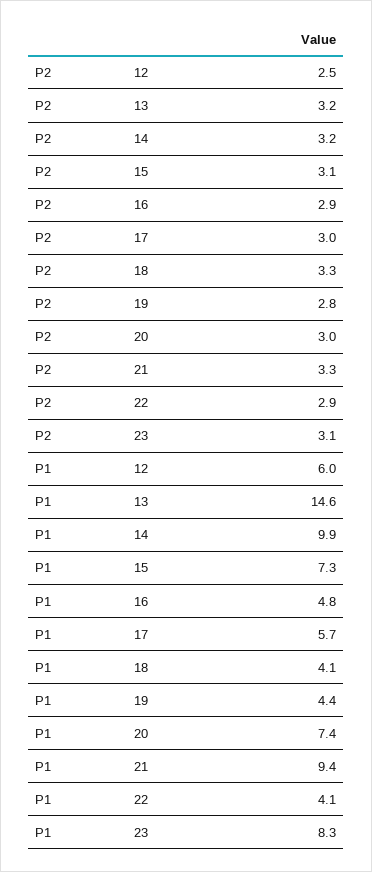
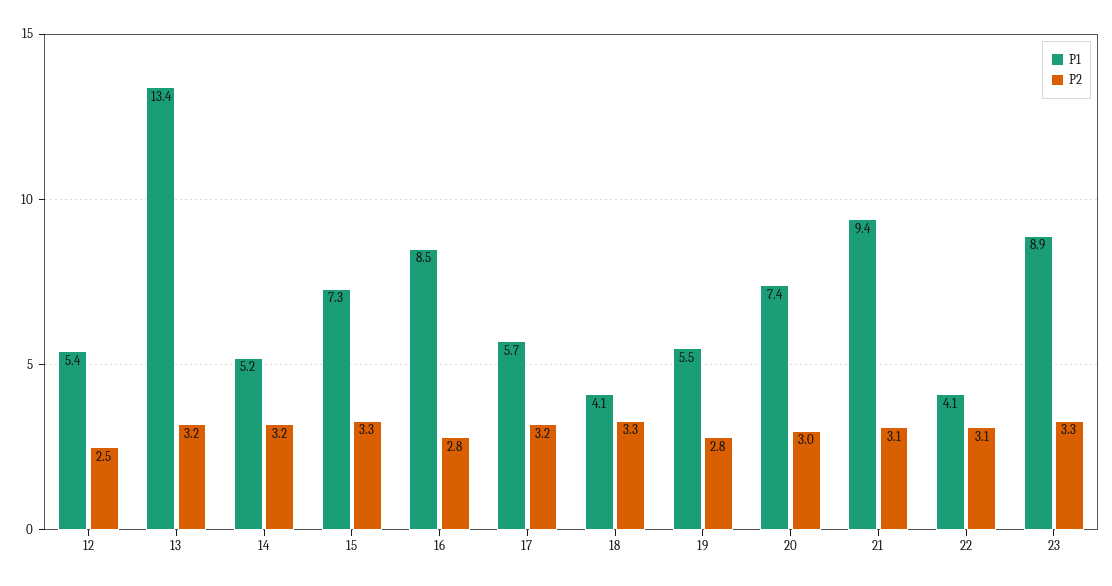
  {
    "P2": {
      "12": 2.5,
      "13": 3.2,
      "14": 3.2,
-     "15": 3.1,
+     "15": 3.3,
-     "16": 2.9,
+     "16": 2.8,
-     "17": 3,
+     "17": 3.2,
      "18": 3.3,
      "19": 2.8,
      "20": 3,
-     "21": 3.3,
+     "21": 3.1,
-     "22": 2.9,
+     "22": 3.1,
-     "23": 3.1
+     "23": 3.3
    },
    "P1": {
-     "12": 6,
+     "12": 5.4,
-     "13": 14.6,
+     "13": 13.4,
-     "14": 9.9,
+     "14": 5.2,
      "15": 7.3,
-     "16": 4.8,
+     "16": 8.5,
      "17": 5.7,
      "18": 4.1,
-     "19": 4.4,
+     "19": 5.5,
      "20": 7.4,
      "21": 9.4,
      "22": 4.1,
-     "23": 8.3
+     "23": 8.9
    }
  }

